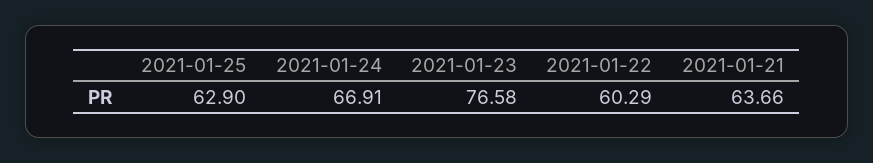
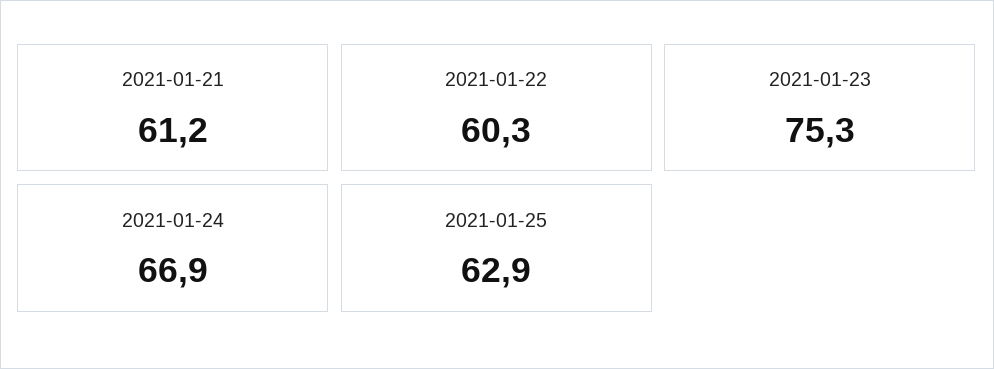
  {
    "2021-01-25": 62.9,
    "2021-01-24": 66.91,
-   "2021-01-23": 76.58,
+   "2021-01-23": 75.3,
    "2021-01-22": 60.29,
-   "2021-01-21": 63.66
+   "2021-01-21": 61.2
  }

